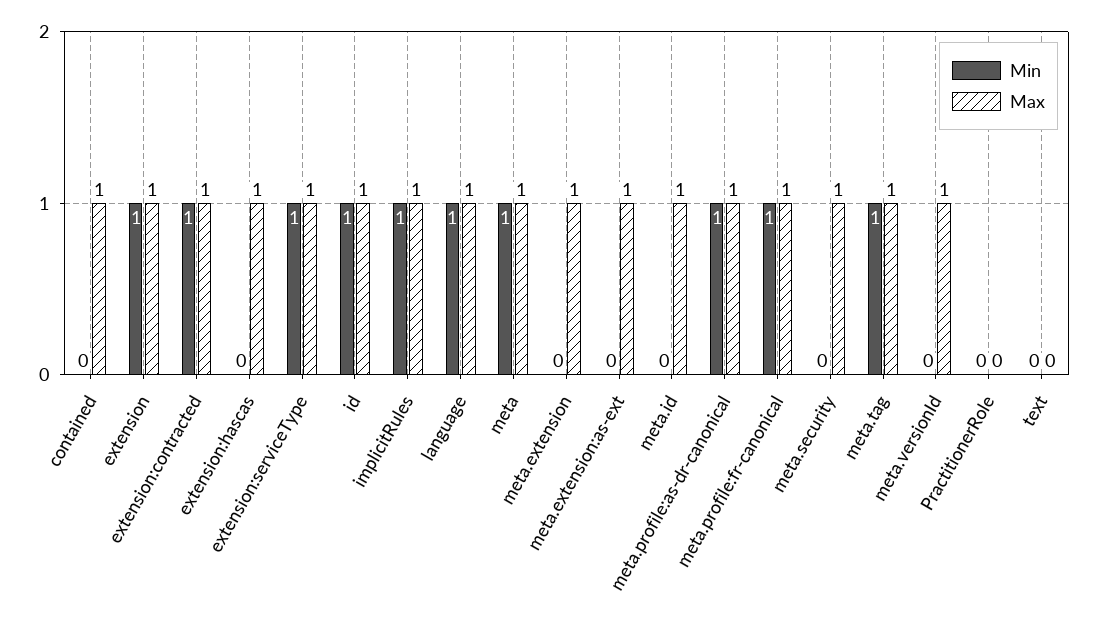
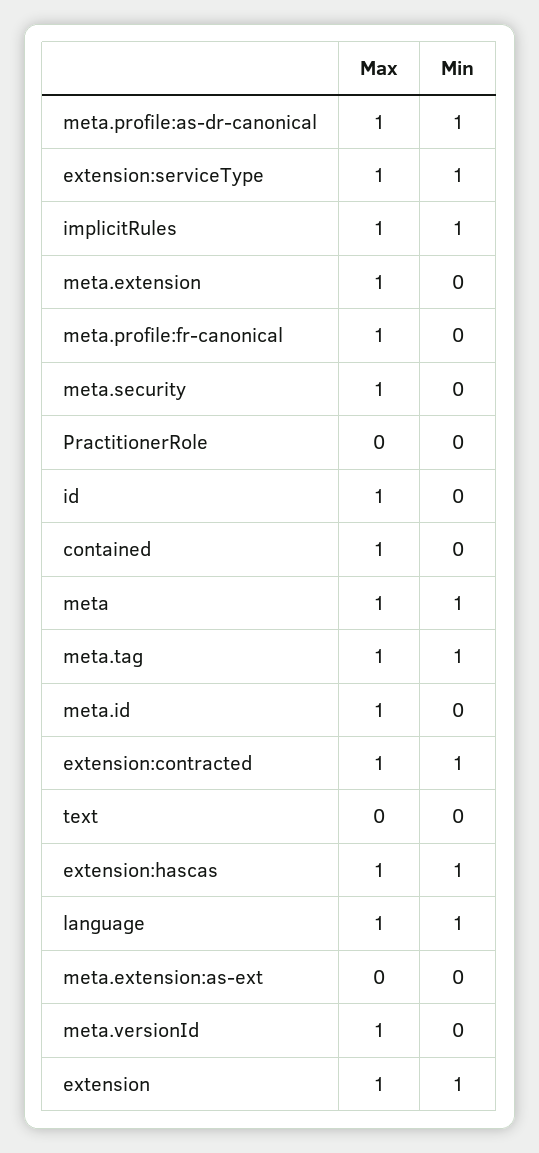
  {
    "Min": {
      "contained": 0,
      "extension": 1,
      "extension:contracted": 1,
-     "extension:hascas": 0,
+     "extension:hascas": 1,
      "extension:serviceType": 1,
-     "id": 1,
+     "id": 0,
      "implicitRules": 1,
      "language": 1,
      "meta": 1,
      "meta.extension": 0,
      "meta.extension:as-ext": 0,
      "meta.id": 0,
      "meta.profile:as-dr-canonical": 1,
-     "meta.profile:fr-canonical": 1,
+     "meta.profile:fr-canonical": 0,
      "meta.security": 0,
      "meta.tag": 1,
      "meta.versionId": 0,
      "PractitionerRole": 0,
      "text": 0
    },
    "Max": {
      "contained": 1,
      "extension": 1,
      "extension:contracted": 1,
      "extension:hascas": 1,
      "extension:serviceType": 1,
      "id": 1,
      "implicitRules": 1,
      "language": 1,
      "meta": 1,
      "meta.extension": 1,
-     "meta.extension:as-ext": 1,
+     "meta.extension:as-ext": 0,
      "meta.id": 1,
      "meta.profile:as-dr-canonical": 1,
      "meta.profile:fr-canonical": 1,
      "meta.security": 1,
      "meta.tag": 1,
      "meta.versionId": 1,
      "PractitionerRole": 0,
      "text": 0
    }
  }

